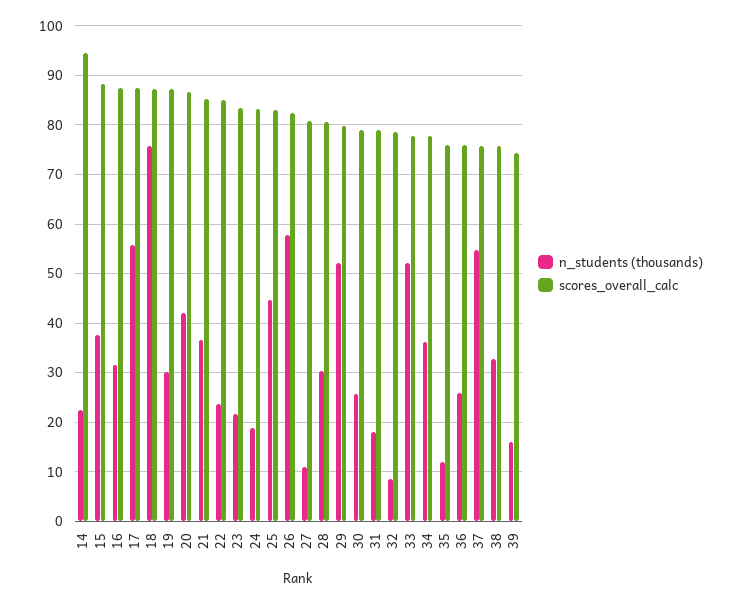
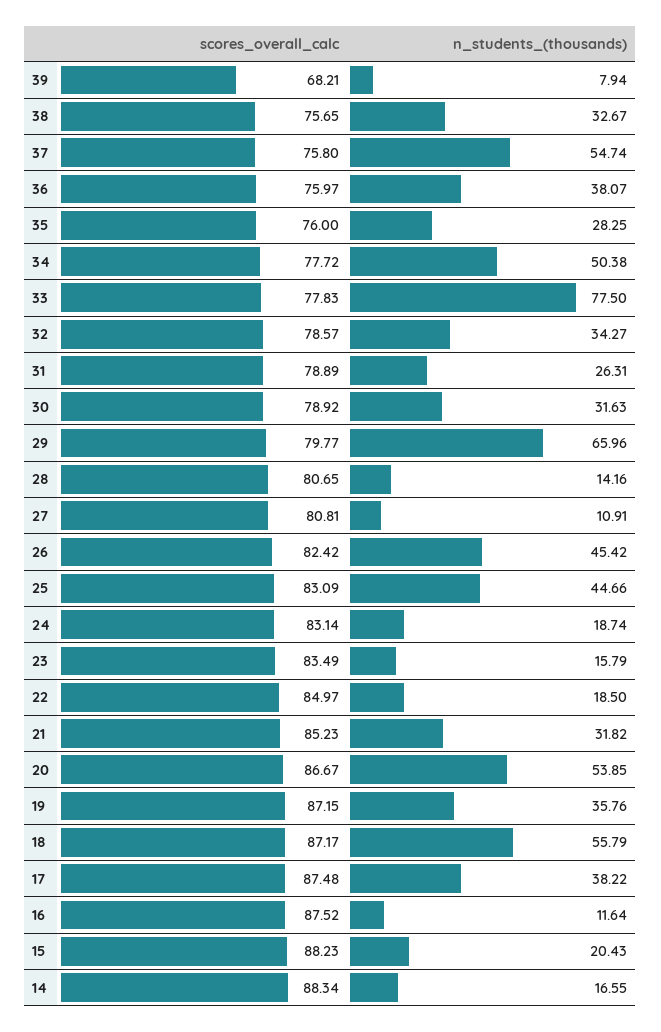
  {
    "n_students (thousands)": {
-     "14": 22,
+     "14": 16.55,
-     "15": 38,
+     "15": 20.43,
-     "16": 32,
+     "16": 11.64,
-     "17": 56,
+     "17": 38.22,
-     "18": 76,
+     "18": 55.79,
-     "19": 30,
+     "19": 35.76,
-     "20": 42,
+     "20": 53.85,
-     "21": 36,
+     "21": 31.82,
-     "22": 24,
+     "22": 18.5,
-     "23": 22,
+     "23": 15.79,
      "24": 18.74,
      "25": 44.66,
-     "26": 58,
+     "26": 45.42,
      "27": 10.91,
-     "28": 30,
+     "28": 14.16,
-     "29": 52,
+     "29": 65.96,
-     "30": 26,
+     "30": 31.63,
-     "31": 18,
+     "31": 26.31,
-     "32": 8,
+     "32": 34.27,
-     "33": 52,
+     "33": 77.5,
-     "34": 36,
+     "34": 50.38,
-     "35": 12,
+     "35": 28.25,
-     "36": 26,
+     "36": 38.07,
      "37": 54.74,
      "38": 32.67,
-     "39": 16
+     "39": 7.94
    },
    "scores_overall_calc": {
-     "14": 94,
+     "14": 88.34,
      "15": 88.23,
      "16": 87.52,
      "17": 87.48,
      "18": 87.17,
      "19": 87.15,
      "20": 86.67,
      "21": 85.23,
      "22": 84.97,
      "23": 83.49,
      "24": 83.14,
      "25": 83.09,
      "26": 82.42,
      "27": 80.81,
      "28": 80.65,
      "29": 79.77,
      "30": 78.92,
      "31": 78.89,
      "32": 78.57,
      "33": 77.83,
      "34": 77.72,
      "35": 76,
      "36": 75.97,
      "37": 75.8,
      "38": 75.65,
-     "39": 74
+     "39": 68.21
    }
  }

